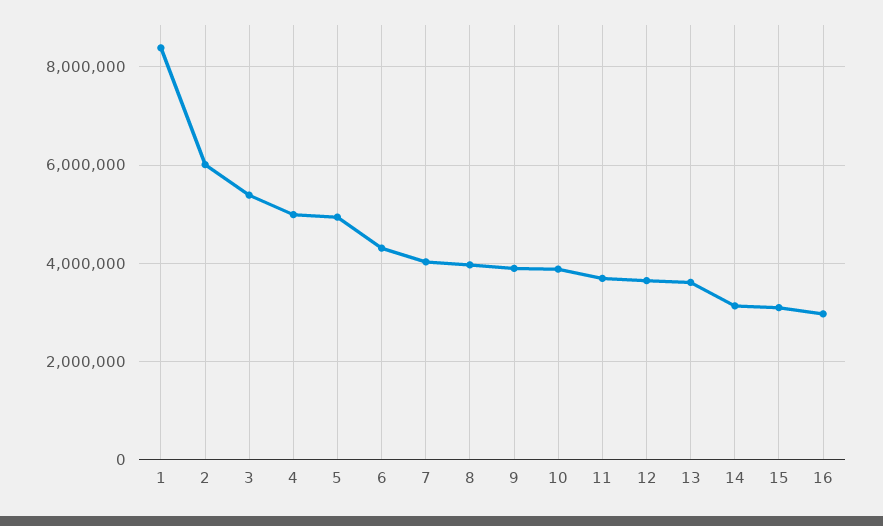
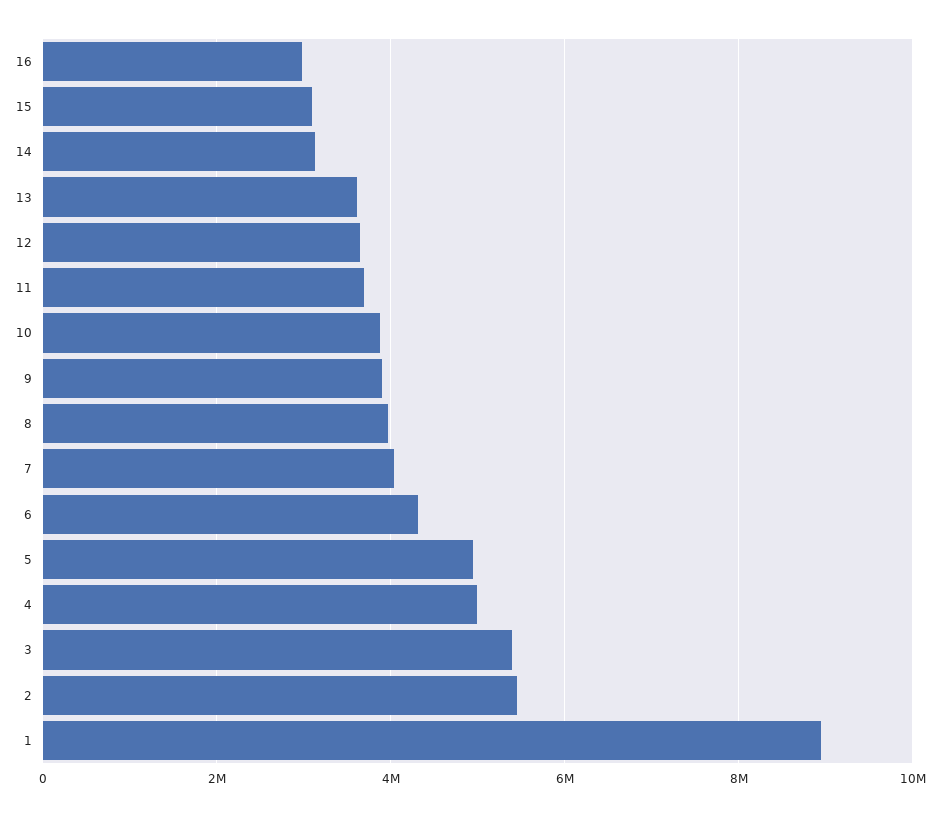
  {
-   "1": 8400000,
+   "1": 9000000,
-   "2": 6000000,
+   "2": 5400000,
    "3": 5400000,
    "4": 5000000,
    "5": 5000000,
    "6": 4400000,
    "7": 4000000,
    "8": 4000000,
    "9": 3800000,
    "10": 3800000,
    "11": 3600000,
    "12": 3600000,
    "13": 3600000,
    "14": 3200000,
    "15": 3000000,
    "16": 3000000
  }

